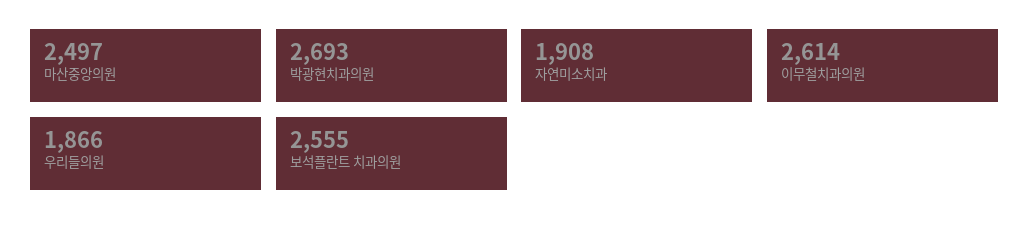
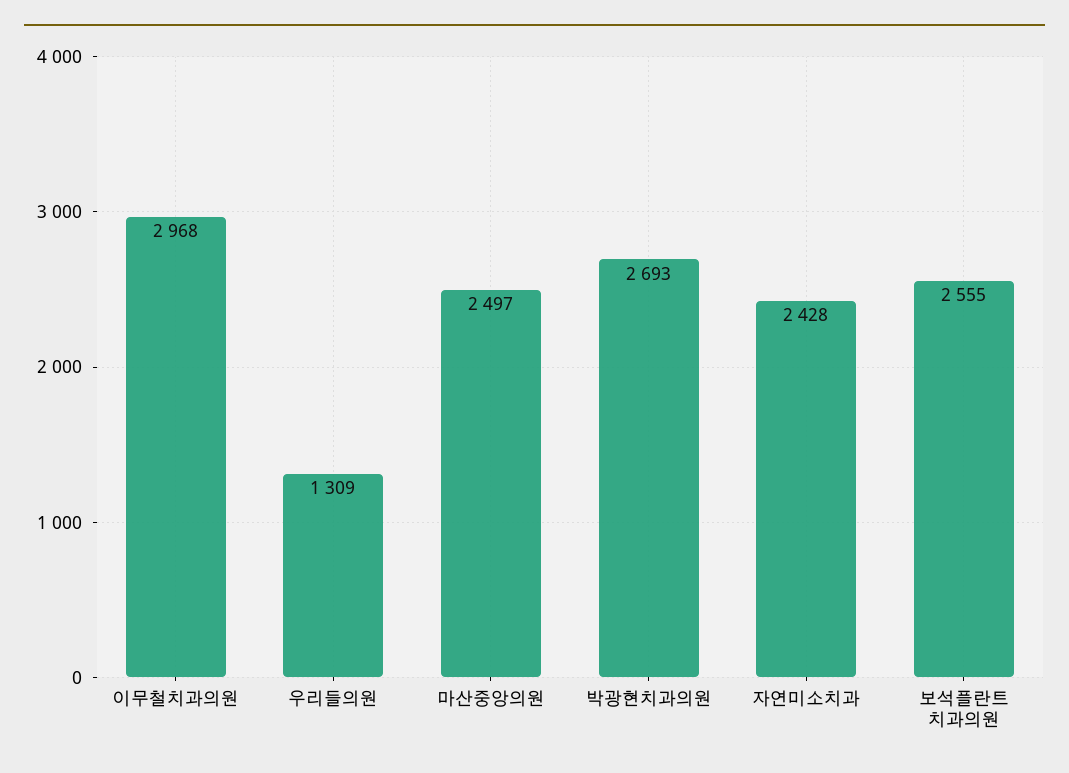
  {
    "마산중앙의원": 2497,
    "박광현치과의원": 2693,
-   "자연미소치과": 1908,
+   "자연미소치과": 2428,
-   "이무철치과의원": 2614,
+   "이무철치과의원": 2968,
-   "우리들의원": 1866,
+   "우리들의원": 1309,
    "보석플란트 치과의원": 2555
  }

